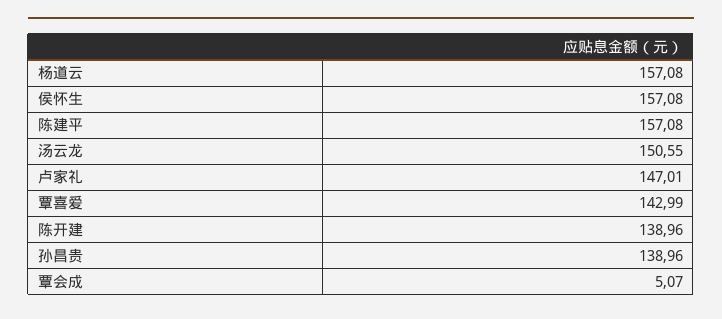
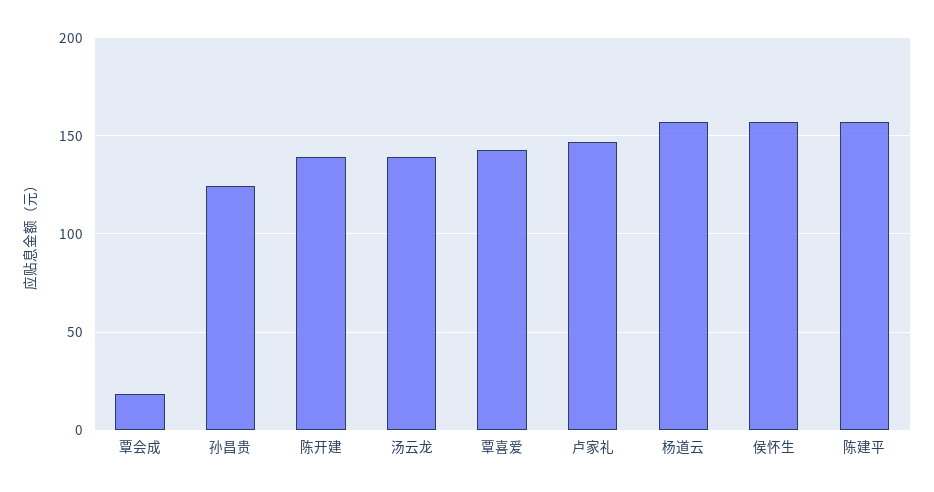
  {
    "杨道云": 157.08,
    "侯怀生": 157.08,
    "陈建平": 157.08,
-   "汤云龙": 150.55,
+   "汤云龙": 140,
    "卢家礼": 147.01,
    "覃喜爱": 142.99,
    "陈开建": 138.96,
-   "孙昌贵": 138.96,
+   "孙昌贵": 125,
-   "覃会成": 5.07
+   "覃会成": 20
  }

